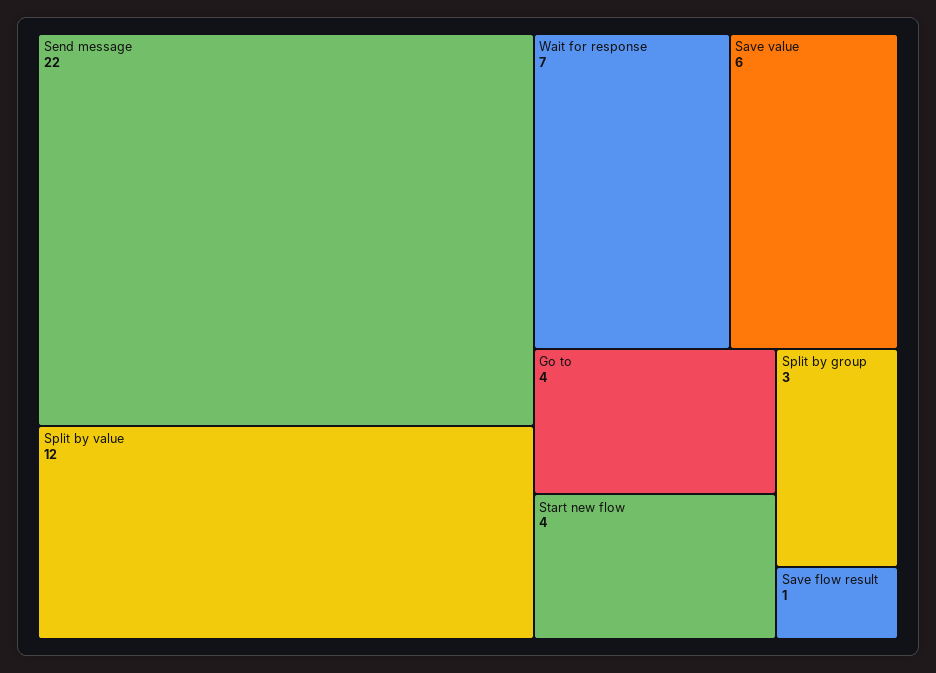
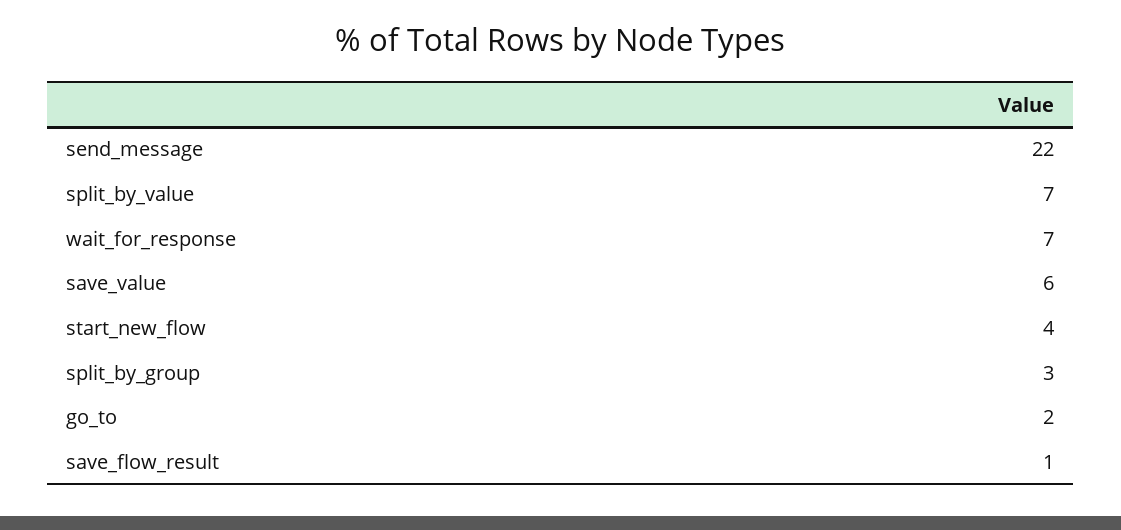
  {
    "Send message": 22,
-   "Split by value": 12,
+   "Split by value": 7,
    "Wait for response": 7,
    "Save value": 6,
-   "Go to": 4,
+   "Go to": 2,
    "Start new flow": 4,
    "Split by group": 3,
    "Save flow result": 1
  }

